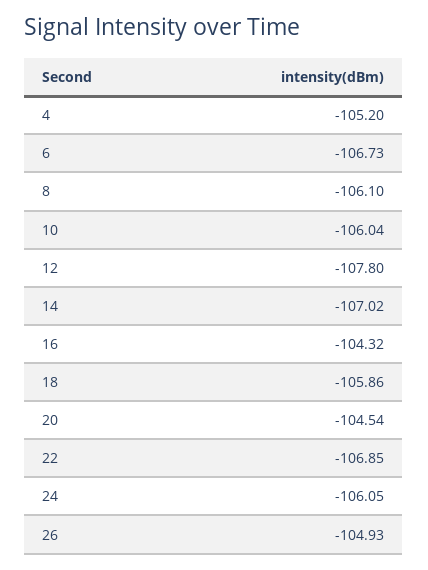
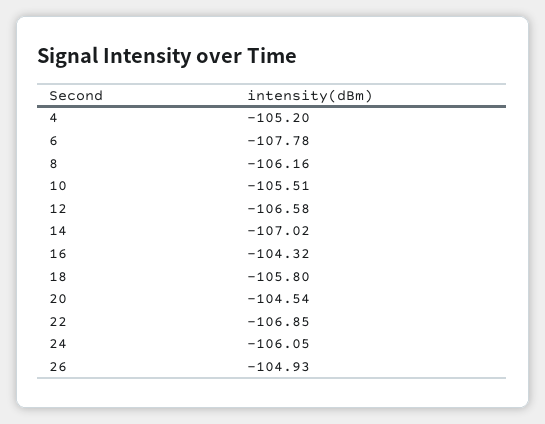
  {
    "4": -105.2,
-   "6": -106.73,
+   "6": -107.78,
-   "8": -106.1,
+   "8": -106.16,
-   "10": -106.04,
+   "10": -105.51,
-   "12": -107.8,
+   "12": -106.58,
    "14": -107.02,
    "16": -104.32,
-   "18": -105.86,
+   "18": -105.8,
    "20": -104.54,
    "22": -106.85,
    "24": -106.05,
    "26": -104.93
  }

